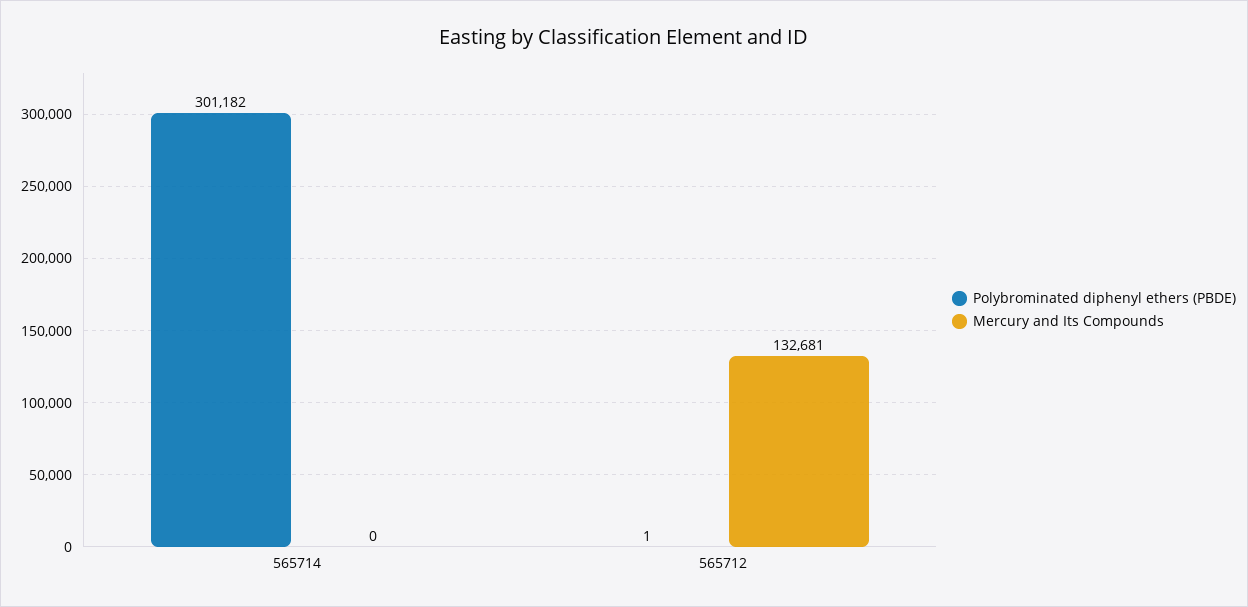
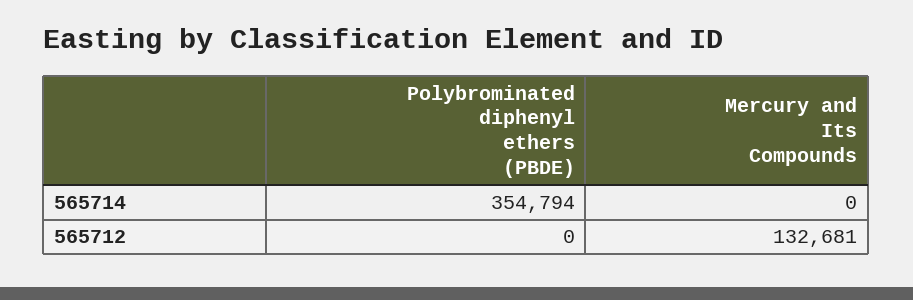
  {
    "Polybrominated diphenyl ethers (PBDE)": {
-     "565714": 301182,
+     "565714": 354794,
-     "565712": 1
+     "565712": 0
    },
    "Mercury and Its Compounds": {
      "565714": 0,
      "565712": 132681
    }
  }

